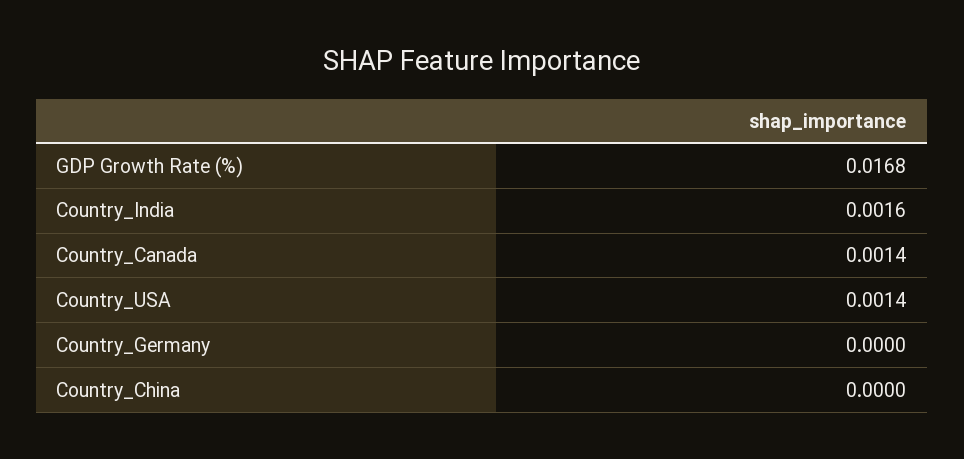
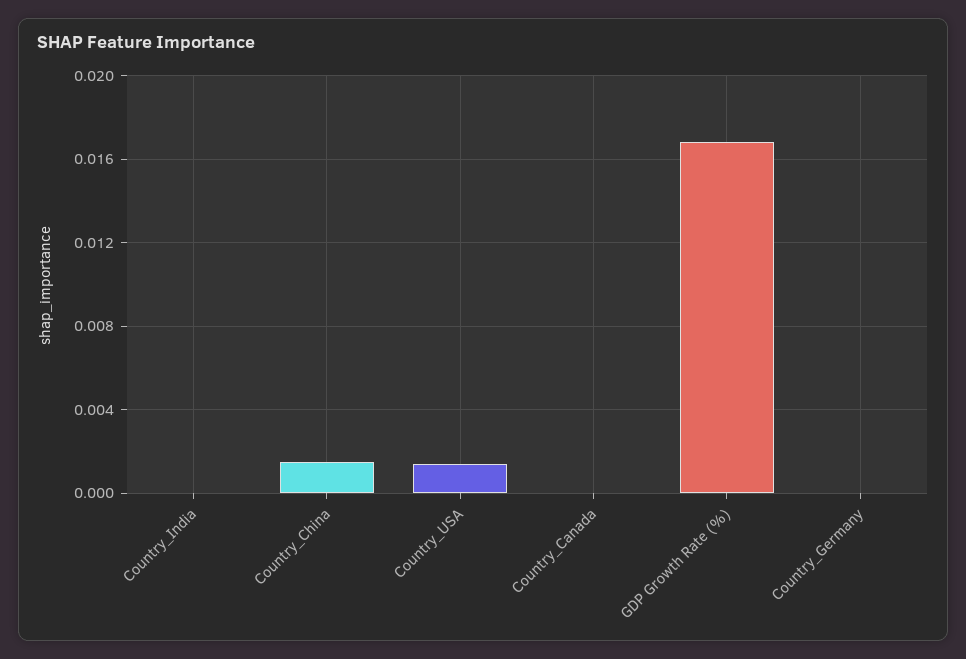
  {
    "GDP Growth Rate (%)": 0.0168,
-   "Country_India": 0.0016,
+   "Country_India": 0,
-   "Country_Canada": 0.0014,
+   "Country_Canada": 0,
    "Country_USA": 0.0014,
    "Country_Germany": 0,
-   "Country_China": 0
+   "Country_China": 0.0015
  }

